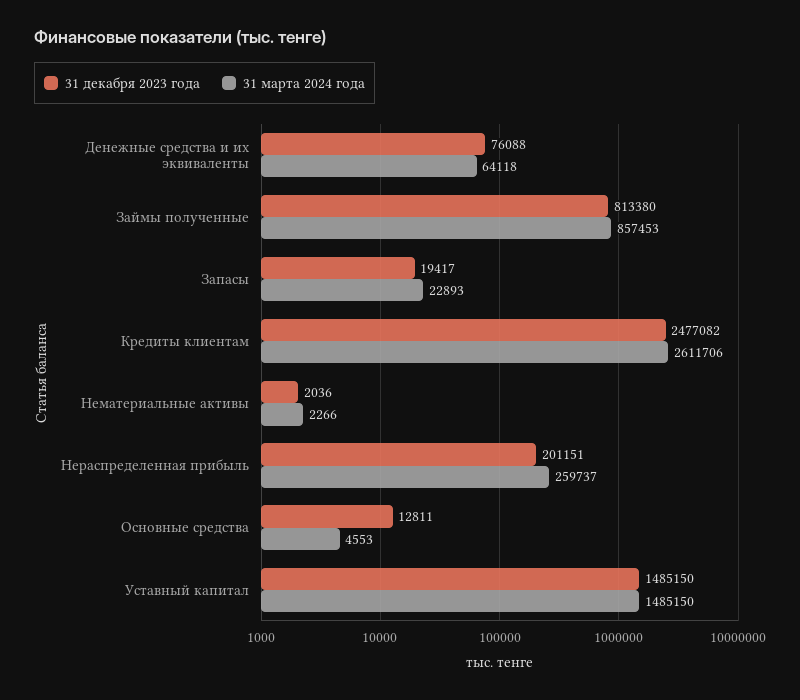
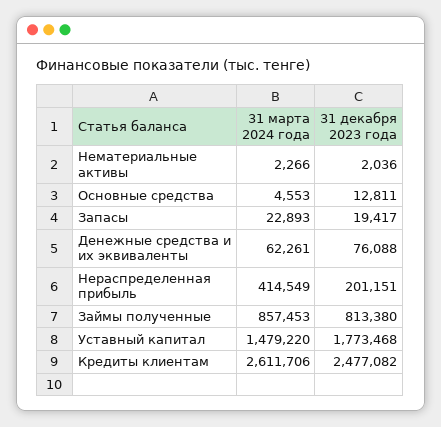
  {
    "31 декабря 2023 года": {
      "Денежные средства и их эквиваленты": 76088,
      "Займы полученные": 813380,
      "Запасы": 19417,
      "Кредиты клиентам": 2477082,
      "Нематериальные активы": 2036,
      "Нераспределенная прибыль": 201151,
      "Основные средства": 12811,
-     "Уставный капитал": 1485150
+     "Уставный капитал": 1773468
    },
    "31 марта 2024 года": {
-     "Денежные средства и их эквиваленты": 64118,
+     "Денежные средства и их эквиваленты": 62261,
      "Займы полученные": 857453,
      "Запасы": 22893,
      "Кредиты клиентам": 2611706,
      "Нематериальные активы": 2266,
-     "Нераспределенная прибыль": 259737,
+     "Нераспределенная прибыль": 414549,
      "Основные средства": 4553,
-     "Уставный капитал": 1485150
+     "Уставный капитал": 1479220
    }
  }

